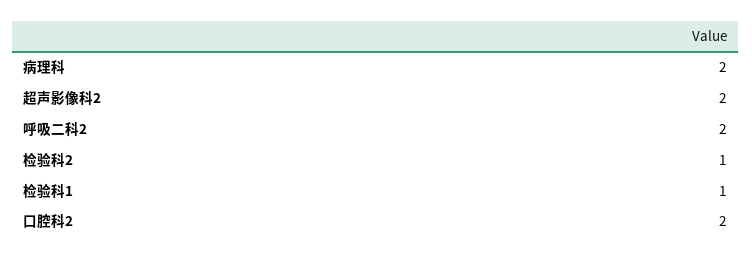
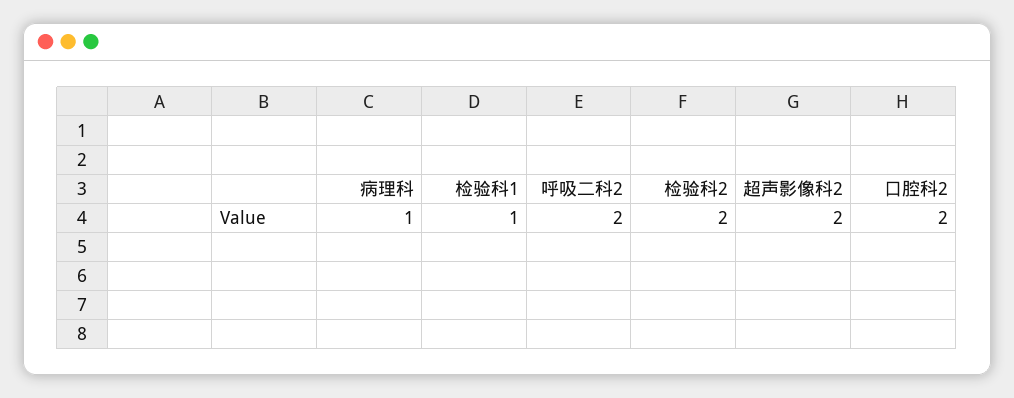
  {
-   "病理科": 2,
+   "病理科": 1,
    "超声影像科2": 2,
    "呼吸二科2": 2,
-   "检验科2": 1,
+   "检验科2": 2,
    "检验科1": 1,
    "口腔科2": 2
  }

